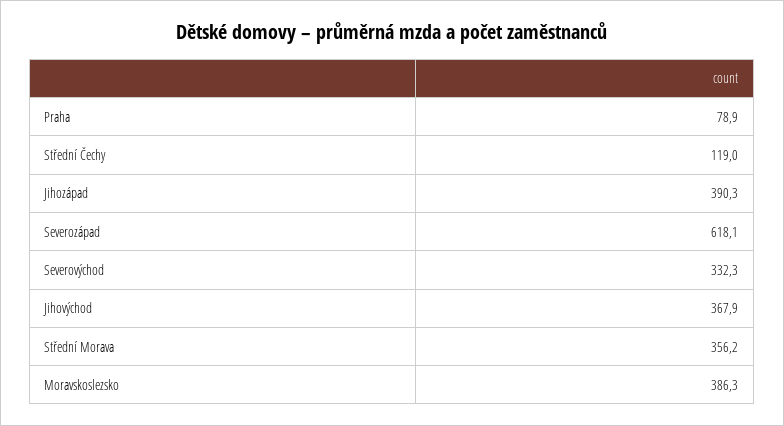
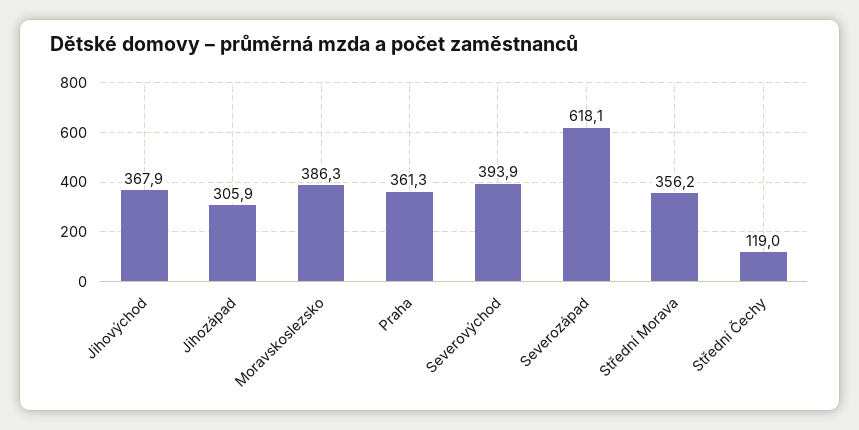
  {
-   "Praha": 78.9,
+   "Praha": 361.3,
    "Střední Čechy": 119,
-   "Jihozápad": 390.3,
+   "Jihozápad": 305.9,
    "Severozápad": 618.1,
-   "Severovýchod": 332.3,
+   "Severovýchod": 393.9,
    "Jihovýchod": 367.9,
    "Střední Morava": 356.2,
    "Moravskoslezsko": 386.3
  }

